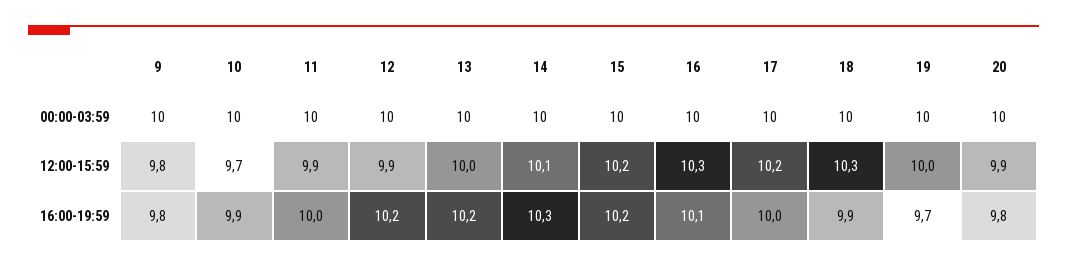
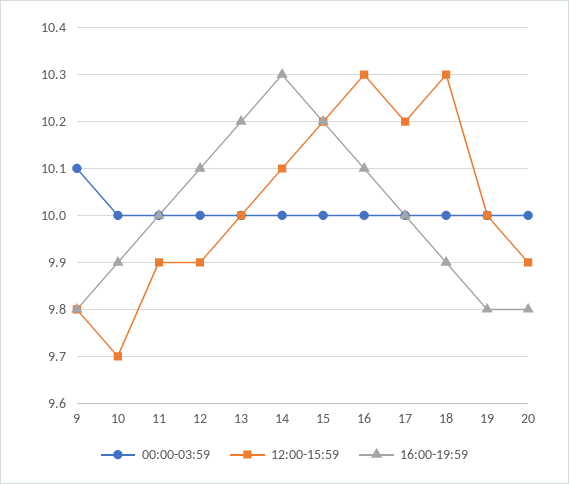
  {
    "00:00-03:59": {
-     "9": 10,
+     "9": 10.1,
      "10": 10,
      "11": 10,
      "12": 10,
      "13": 10,
      "14": 10,
      "15": 10,
      "16": 10,
      "17": 10,
      "18": 10,
      "19": 10,
      "20": 10
    },
    "12:00-15:59": {
      "9": 9.8,
      "10": 9.7,
      "11": 9.9,
      "12": 9.9,
      "13": 10,
      "14": 10.1,
      "15": 10.2,
      "16": 10.3,
      "17": 10.2,
      "18": 10.3,
      "19": 10,
      "20": 9.9
    },
    "16:00-19:59": {
      "9": 9.8,
      "10": 9.9,
      "11": 10,
-     "12": 10.2,
+     "12": 10.1,
      "13": 10.2,
      "14": 10.3,
      "15": 10.2,
      "16": 10.1,
      "17": 10,
      "18": 9.9,
-     "19": 9.7,
+     "19": 9.8,
      "20": 9.8
    }
  }

